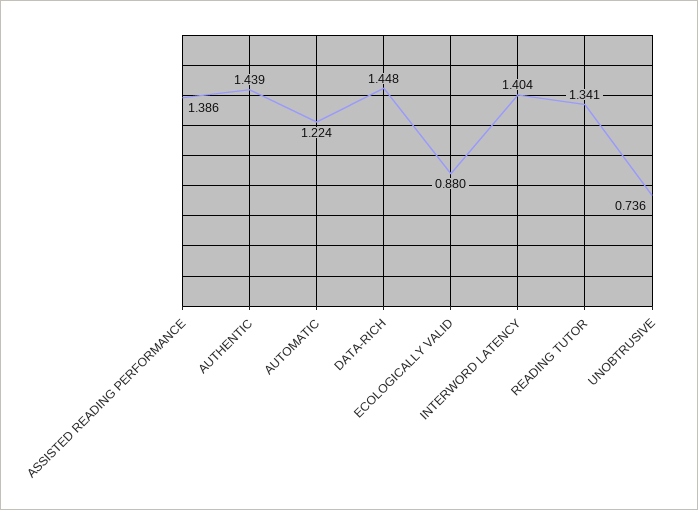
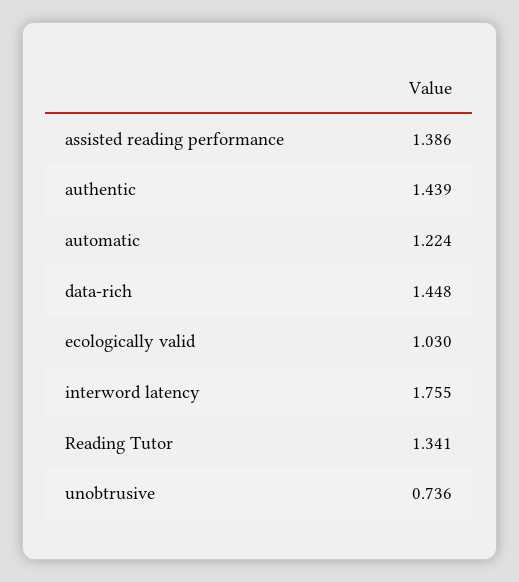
  {
    "ASSISTED READING PERFORMANCE": 1.386,
    "AUTHENTIC": 1.439,
    "AUTOMATIC": 1.224,
    "DATA-RICH": 1.448,
-   "ECOLOGICALLY VALID": 0.88,
+   "ECOLOGICALLY VALID": 1.03,
-   "INTERWORD LATENCY": 1.404,
+   "INTERWORD LATENCY": 1.755,
    "READING TUTOR": 1.341,
    "UNOBTRUSIVE": 0.736
  }

